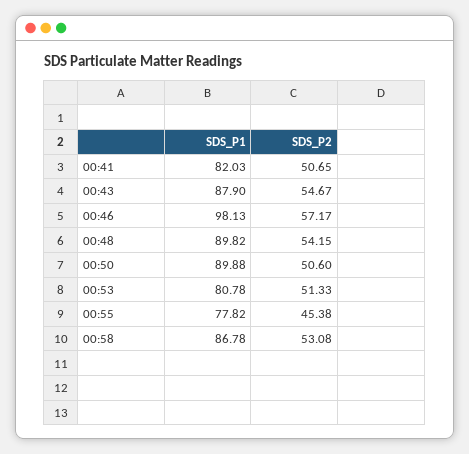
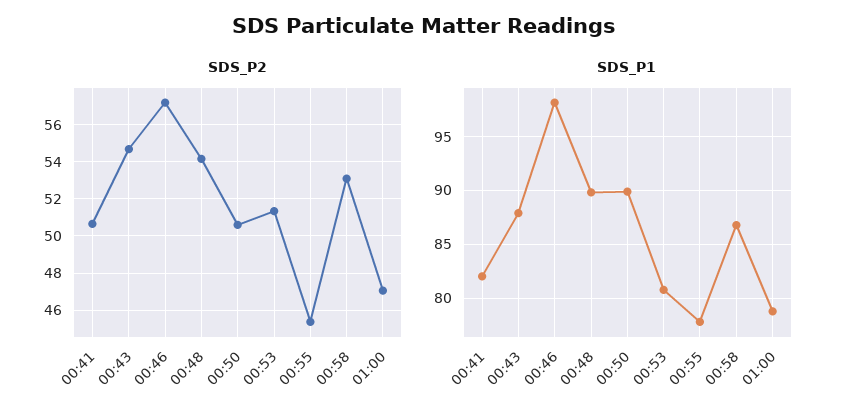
  {
    "SDS_P1": {
      "00:41": 82.03,
      "00:43": 87.9,
      "00:46": 98.13,
      "00:48": 89.82,
      "00:50": 89.88,
      "00:53": 80.78,
      "00:55": 77.82,
-     "00:58": 86.78
+     "00:58": 86.78,
+     "01:00": 79
    },
    "SDS_P2": {
      "00:41": 50.65,
      "00:43": 54.67,
      "00:46": 57.17,
      "00:48": 54.15,
      "00:50": 50.6,
      "00:53": 51.33,
      "00:55": 45.38,
-     "00:58": 53.08
+     "00:58": 53.08,
+     "01:00": 47
    }
  }

